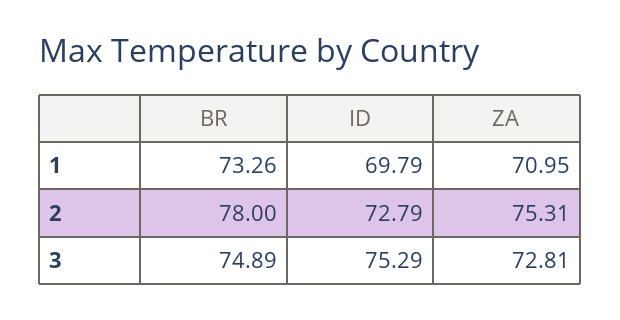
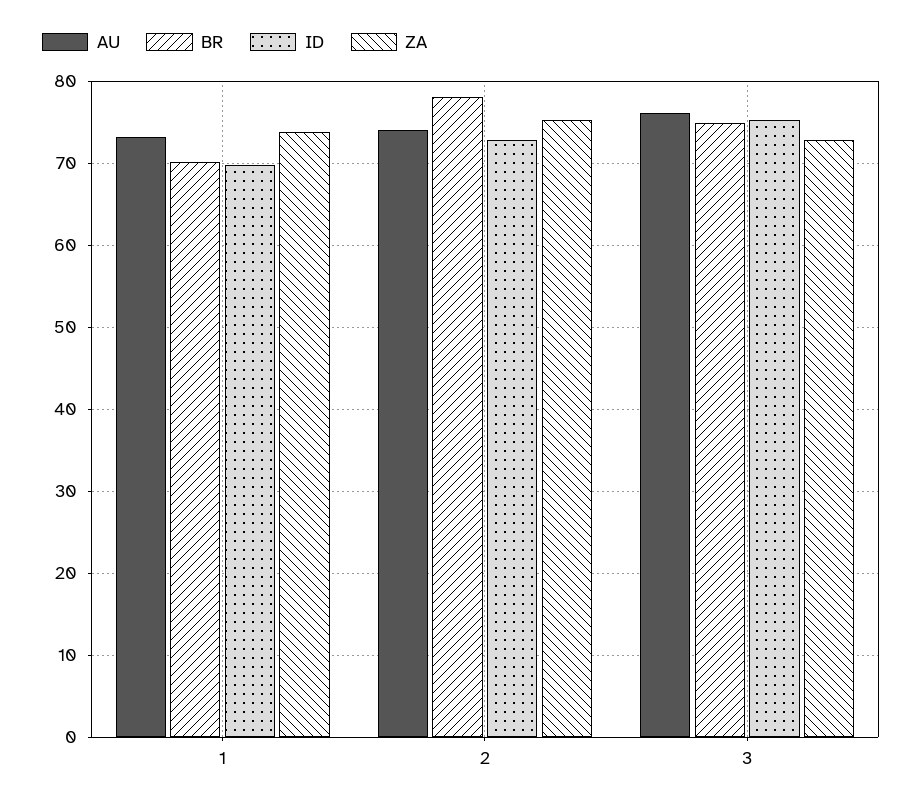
  {
    "BR": {
-     "1": 73.26,
+     "1": 70,
      "2": 78,
      "3": 74.89
    },
    "ID": {
      "1": 69.79,
      "2": 72.79,
      "3": 75.29
    },
    "ZA": {
-     "1": 70.95,
+     "1": 74,
      "2": 75.31,
      "3": 72.81
-   }
+   },
+   "AU": {
+     "1": 73,
+     "2": 74,
+     "3": 76
+   }
  }

